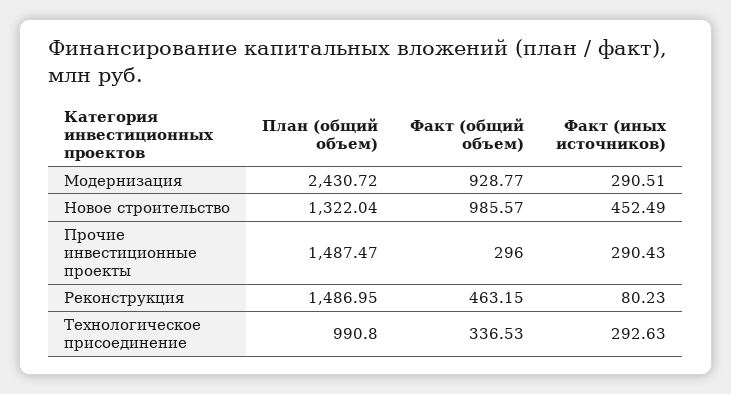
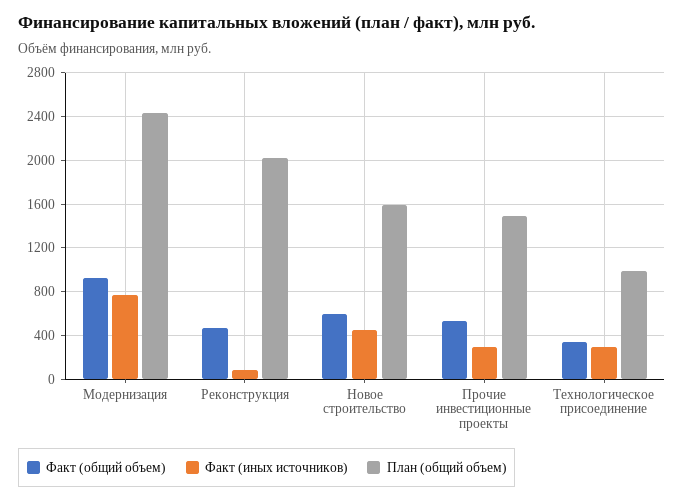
  {
    "План (общий объем)": {
      "Модернизация": 2430.72,
-     "Новое строительство": 1322.04,
+     "Новое строительство": 1600,
      "Прочие инвестиционные проекты": 1487.47,
-     "Реконструкция": 1486.95,
+     "Реконструкция": 2000,
      "Технологическое присоединение": 990.8
    },
    "Факт (общий объем)": {
      "Модернизация": 928.77,
-     "Новое строительство": 985.57,
+     "Новое строительство": 600,
-     "Прочие инвестиционные проекты": 296,
+     "Прочие инвестиционные проекты": 500,
      "Реконструкция": 463.15,
      "Технологическое присоединение": 336.53
    },
    "Факт (иных источников)": {
-     "Модернизация": 290.51,
+     "Модернизация": 800,
      "Новое строительство": 452.49,
      "Прочие инвестиционные проекты": 290.43,
      "Реконструкция": 80.23,
      "Технологическое присоединение": 292.63
    }
  }

